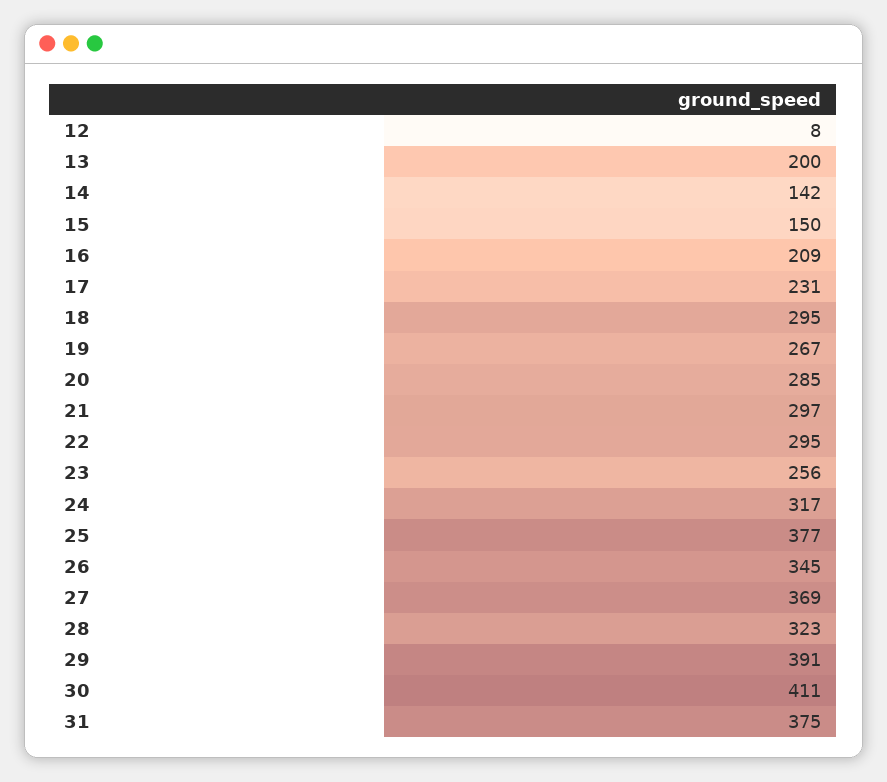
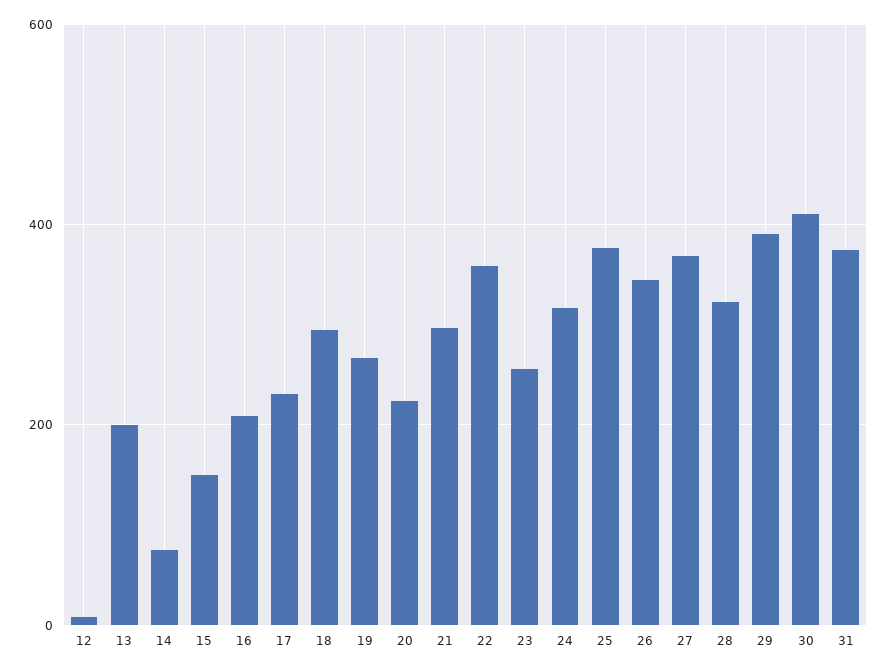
  {
    "12": 8,
    "13": 200,
-   "14": 142,
+   "14": 80,
    "15": 150,
    "16": 209,
    "17": 231,
    "18": 295,
    "19": 267,
-   "20": 285,
+   "20": 220,
    "21": 297,
-   "22": 295,
+   "22": 360,
    "23": 256,
    "24": 317,
    "25": 377,
    "26": 345,
    "27": 369,
    "28": 323,
    "29": 391,
    "30": 411,
    "31": 375
  }

